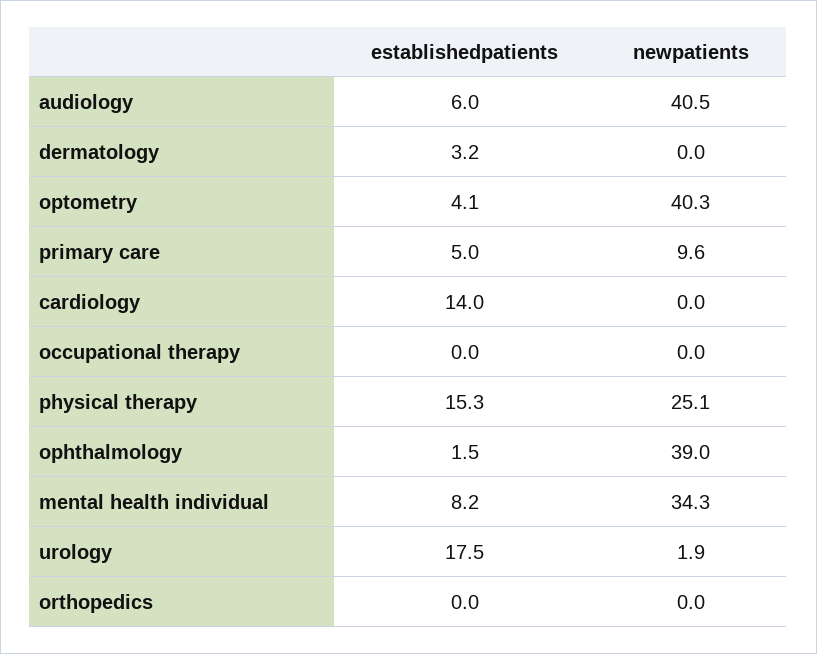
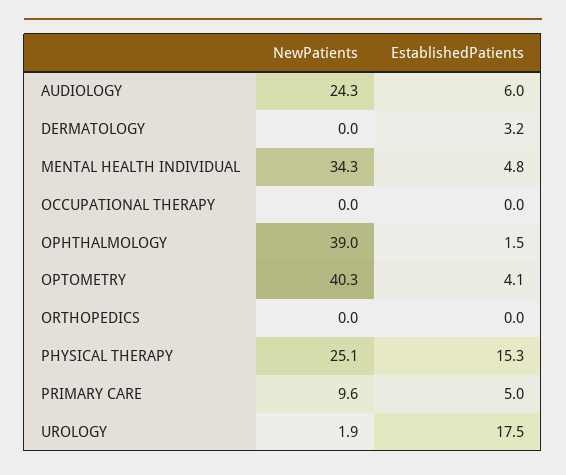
  {
    "establishedpatients": {
      "audiology": 6,
      "dermatology": 3.2,
      "optometry": 4.1,
      "primary care": 5,
-     "cardiology": 14,
      "occupational therapy": 0,
      "physical therapy": 15.3,
      "ophthalmology": 1.5,
-     "mental health individual": 8.2,
+     "mental health individual": 4.8,
      "urology": 17.5,
      "orthopedics": 0
    },
    "newpatients": {
-     "audiology": 40.5,
+     "audiology": 24.3,
      "dermatology": 0,
      "optometry": 40.3,
      "primary care": 9.6,
-     "cardiology": 0,
      "occupational therapy": 0,
      "physical therapy": 25.1,
      "ophthalmology": 39,
      "mental health individual": 34.3,
      "urology": 1.9,
      "orthopedics": 0
    }
  }

